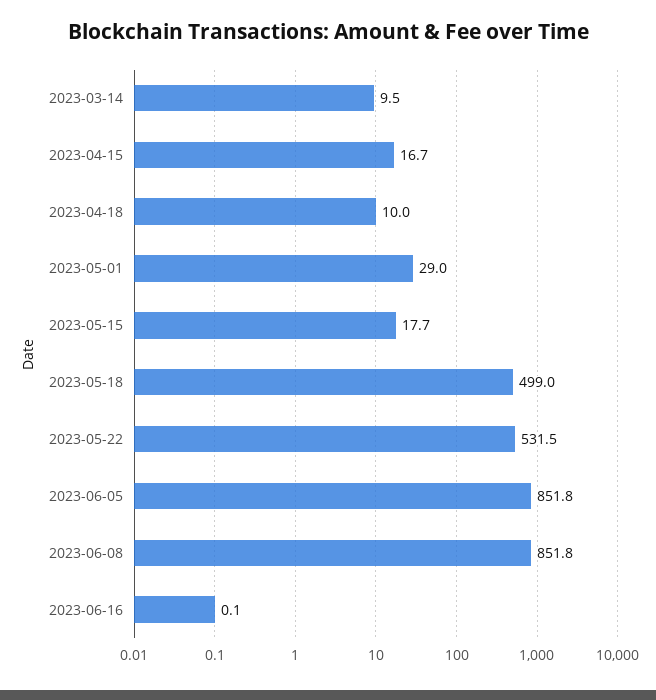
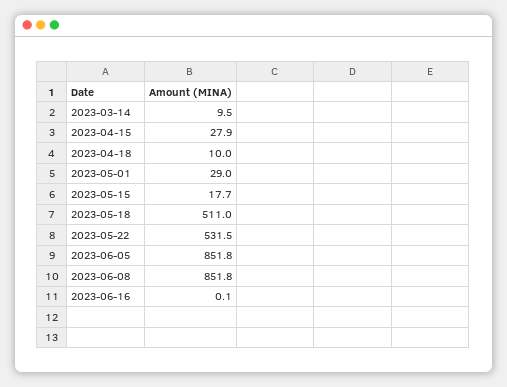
  {
    "2023-03-14": 9.5,
-   "2023-04-15": 16.7,
+   "2023-04-15": 27.9,
    "2023-04-18": 10,
    "2023-05-01": 29,
    "2023-05-15": 17.7,
-   "2023-05-18": 499,
+   "2023-05-18": 511,
    "2023-05-22": 531.5,
    "2023-06-05": 851.8,
    "2023-06-08": 851.8,
    "2023-06-16": 0.1
  }

